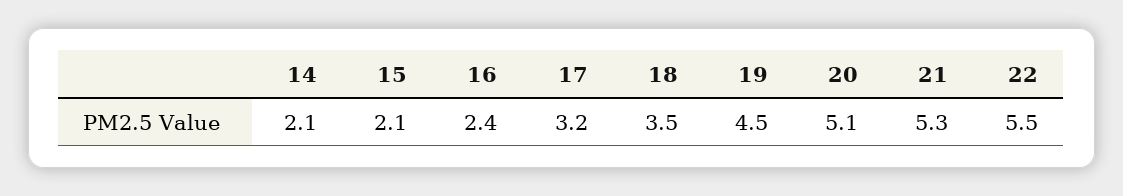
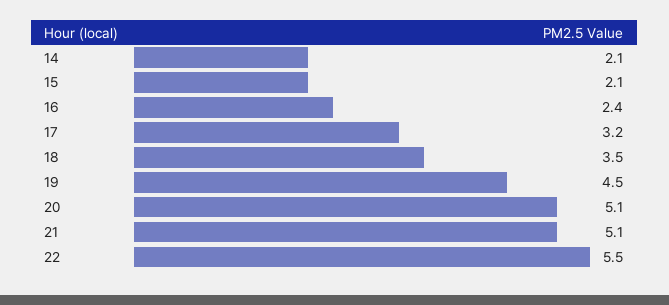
  {
    "14": 2.1,
    "15": 2.1,
    "16": 2.4,
    "17": 3.2,
    "18": 3.5,
    "19": 4.5,
    "20": 5.1,
-   "21": 5.3,
+   "21": 5.1,
    "22": 5.5
  }

